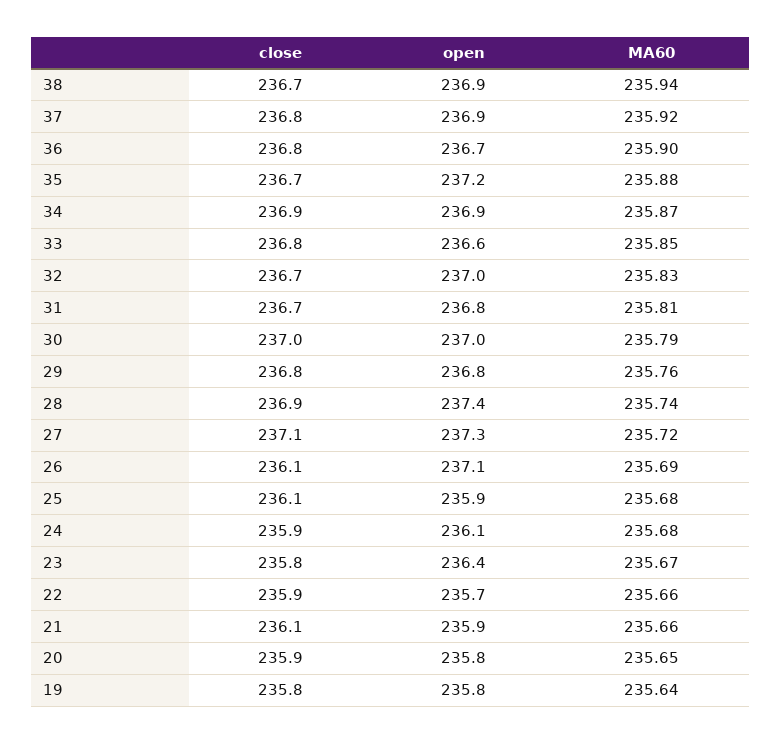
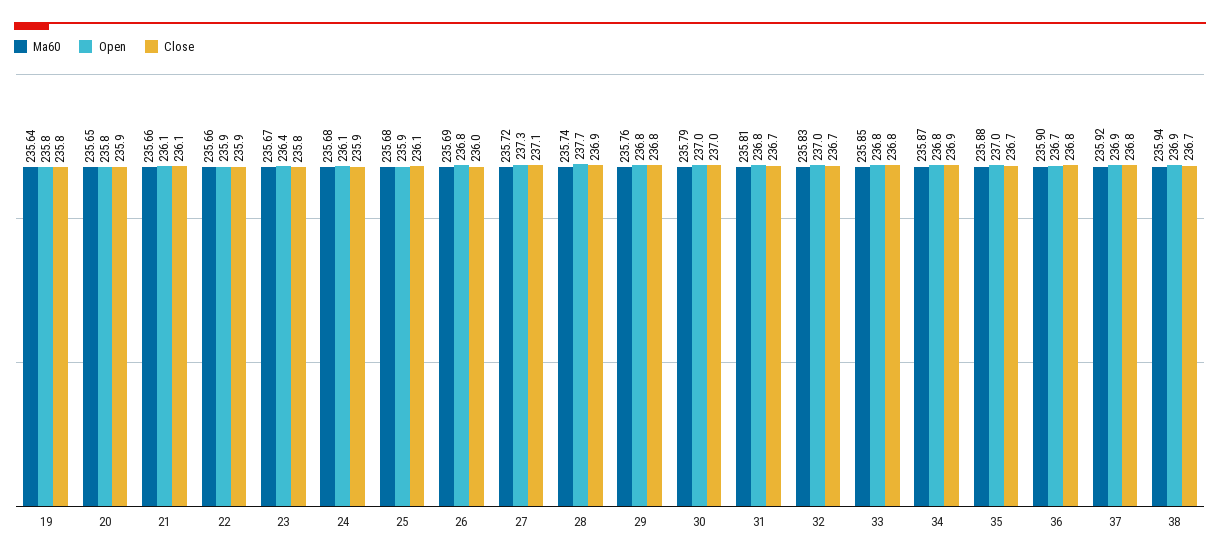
  {
    "close": {
      "38": 236.7,
      "37": 236.8,
      "36": 236.8,
      "35": 236.7,
      "34": 236.9,
      "33": 236.8,
      "32": 236.7,
      "31": 236.7,
      "30": 237,
      "29": 236.8,
      "28": 236.9,
      "27": 237.1,
-     "26": 236.1,
+     "26": 236,
      "25": 236.1,
      "24": 235.9,
      "23": 235.8,
      "22": 235.9,
      "21": 236.1,
      "20": 235.9,
      "19": 235.8
    },
    "open": {
      "38": 236.9,
      "37": 236.9,
      "36": 236.7,
-     "35": 237.2,
+     "35": 237,
-     "34": 236.9,
+     "34": 236.8,
-     "33": 236.6,
+     "33": 236.8,
      "32": 237,
      "31": 236.8,
      "30": 237,
      "29": 236.8,
-     "28": 237.4,
+     "28": 237.7,
      "27": 237.3,
-     "26": 237.1,
+     "26": 236.8,
      "25": 235.9,
      "24": 236.1,
      "23": 236.4,
-     "22": 235.7,
+     "22": 235.9,
-     "21": 235.9,
+     "21": 236.1,
      "20": 235.8,
      "19": 235.8
    },
    "MA60": {
      "38": 235.94,
      "37": 235.92,
      "36": 235.9,
      "35": 235.88,
      "34": 235.87,
      "33": 235.85,
      "32": 235.83,
      "31": 235.81,
      "30": 235.79,
      "29": 235.76,
      "28": 235.74,
      "27": 235.72,
      "26": 235.69,
      "25": 235.68,
      "24": 235.68,
      "23": 235.67,
      "22": 235.66,
      "21": 235.66,
      "20": 235.65,
      "19": 235.64
    }
  }

